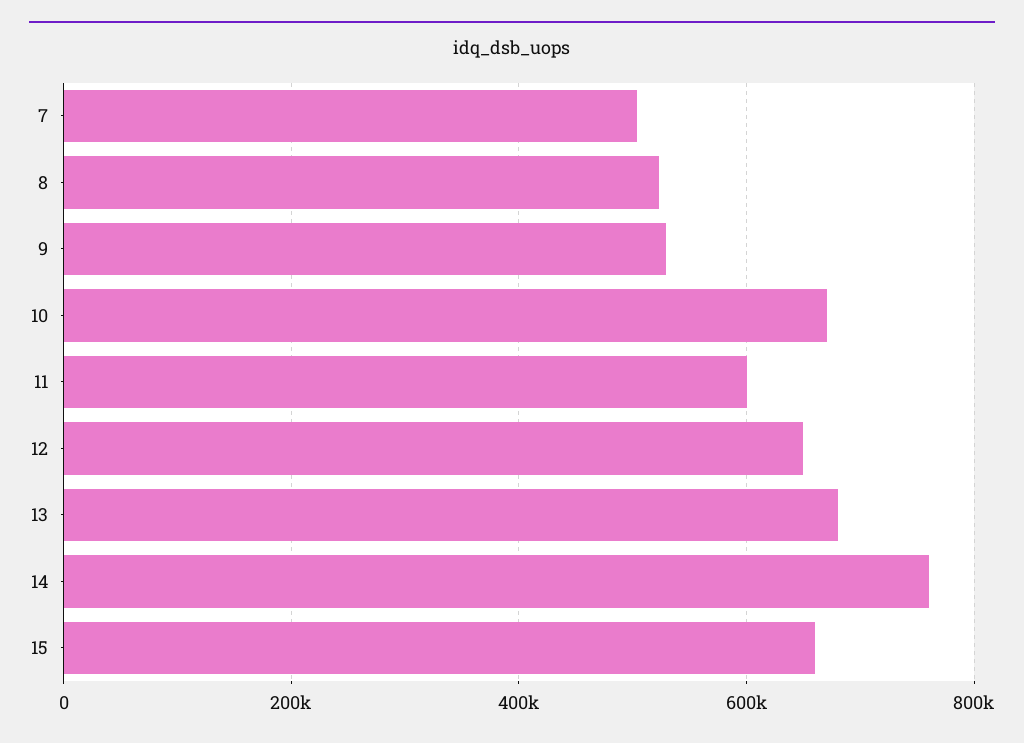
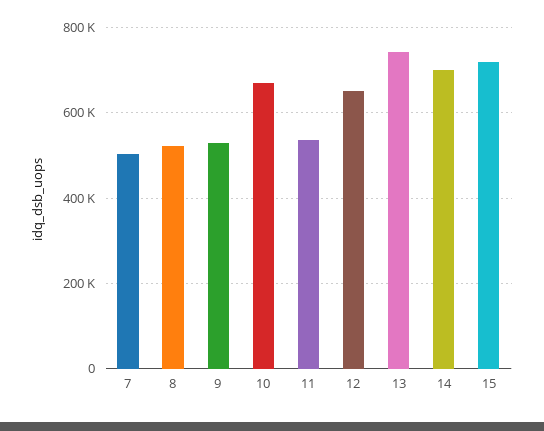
  {
    "7": 500000,
    "8": 520000,
    "9": 520000,
    "10": 680000,
-   "11": 600000,
+   "11": 540000,
    "12": 660000,
-   "13": 680000,
+   "13": 740000,
-   "14": 760000,
+   "14": 700000,
-   "15": 660000
+   "15": 720000
  }

